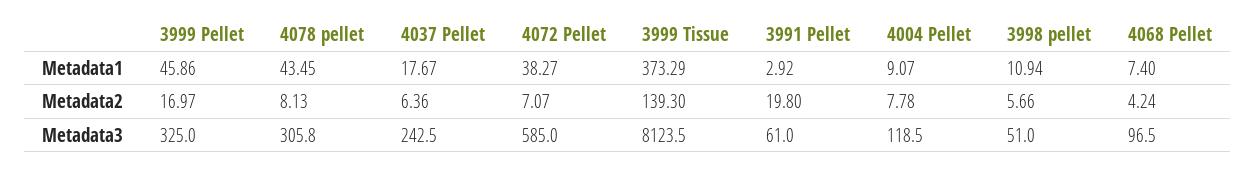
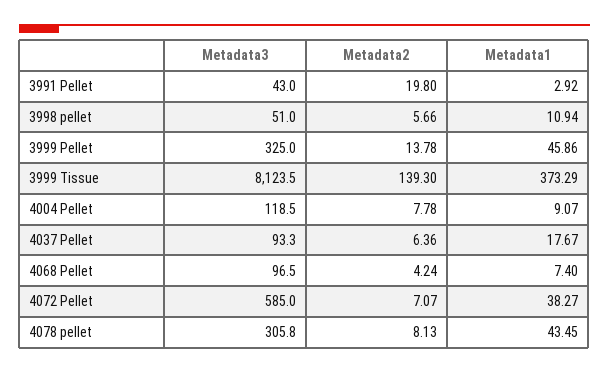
  {
    "3999 Pellet": {
      "Metadata1": 45.86,
-     "Metadata2": 16.97,
+     "Metadata2": 13.78,
      "Metadata3": 325
    },
    "4078 pellet": {
      "Metadata1": 43.45,
      "Metadata2": 8.13,
      "Metadata3": 305.8
    },
    "4037 Pellet": {
      "Metadata1": 17.67,
      "Metadata2": 6.36,
-     "Metadata3": 242.5
+     "Metadata3": 93.3
    },
    "4072 Pellet": {
      "Metadata1": 38.27,
      "Metadata2": 7.07,
      "Metadata3": 585
    },
    "3999 Tissue": {
      "Metadata1": 373.29,
      "Metadata2": 139.3,
      "Metadata3": 8123.5
    },
    "3991 Pellet": {
      "Metadata1": 2.92,
      "Metadata2": 19.8,
-     "Metadata3": 61
+     "Metadata3": 43
    },
    "4004 Pellet": {
      "Metadata1": 9.07,
      "Metadata2": 7.78,
      "Metadata3": 118.5
    },
    "3998 pellet": {
      "Metadata1": 10.94,
      "Metadata2": 5.66,
      "Metadata3": 51
    },
    "4068 Pellet": {
      "Metadata1": 7.4,
      "Metadata2": 4.24,
      "Metadata3": 96.5
    }
  }

